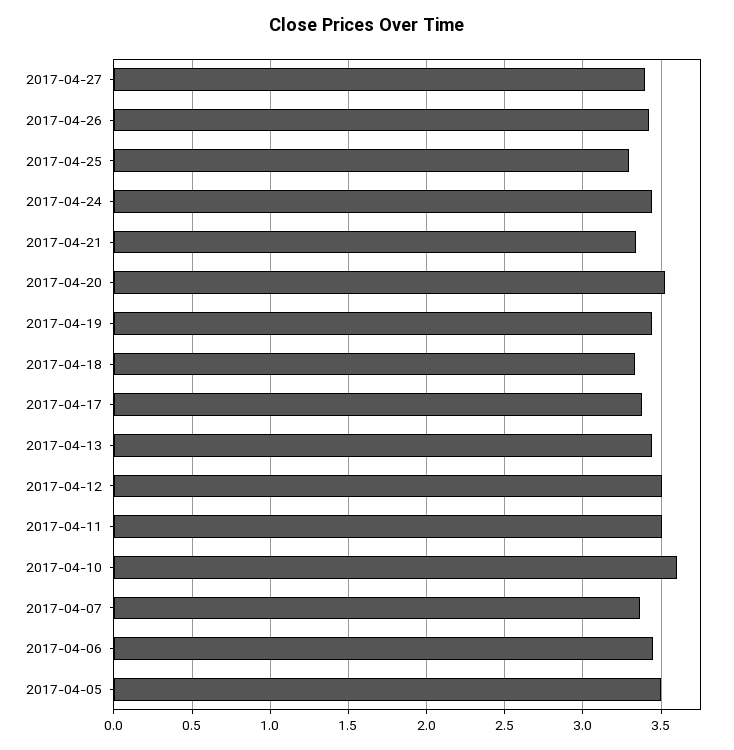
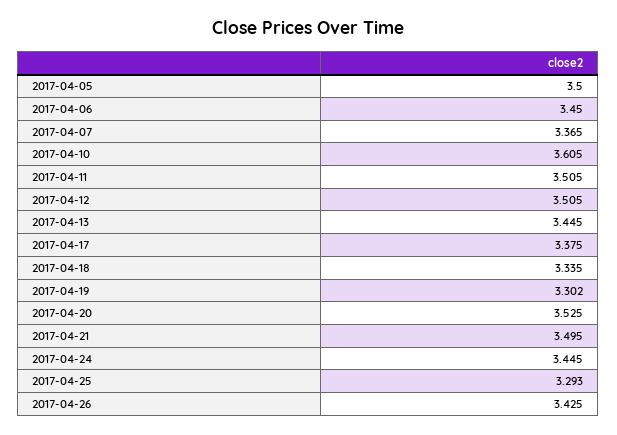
  {
-   "2017-04-27": 3.4,
    "2017-04-26": 3.425,
    "2017-04-25": 3.293,
    "2017-04-24": 3.445,
-   "2017-04-21": 3.35,
+   "2017-04-21": 3.495,
    "2017-04-20": 3.525,
-   "2017-04-19": 3.45,
+   "2017-04-19": 3.302,
    "2017-04-18": 3.335,
    "2017-04-17": 3.375,
    "2017-04-13": 3.445,
    "2017-04-12": 3.505,
    "2017-04-11": 3.505,
    "2017-04-10": 3.605,
    "2017-04-07": 3.365,
    "2017-04-06": 3.45,
    "2017-04-05": 3.5
  }

